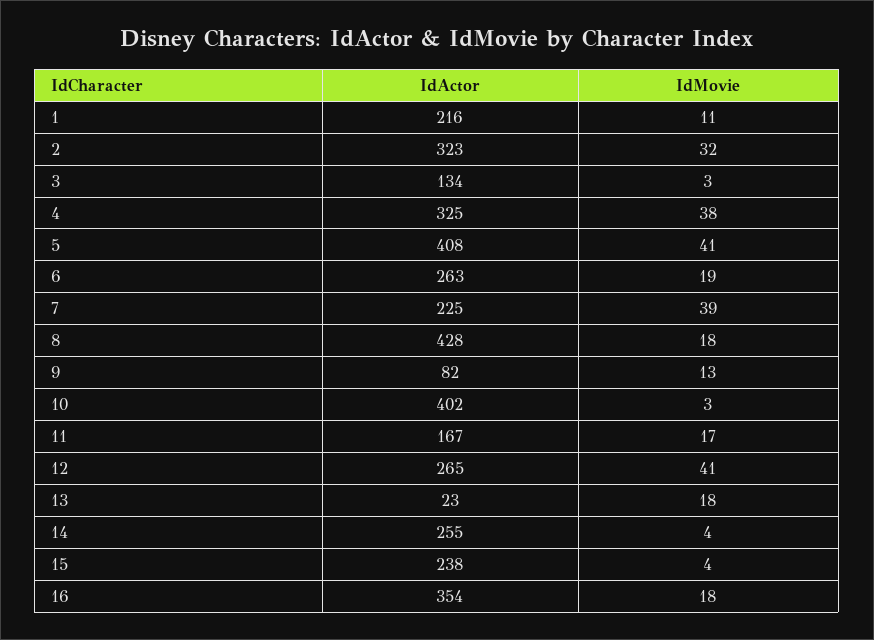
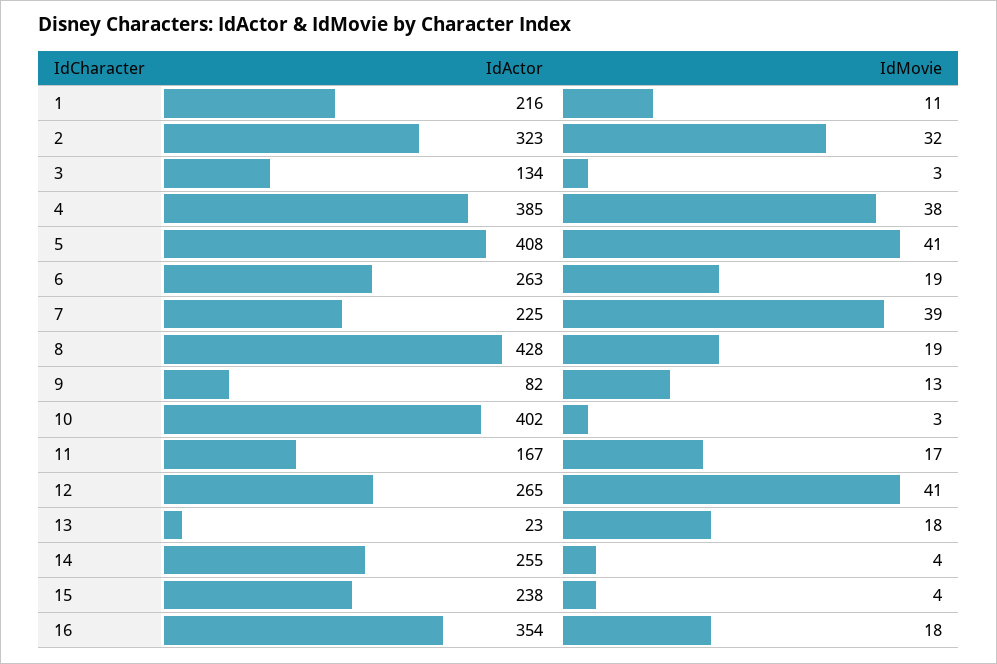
  {
    "IdActor": {
      "1": 216,
      "2": 323,
      "3": 134,
-     "4": 325,
+     "4": 385,
      "5": 408,
      "6": 263,
      "7": 225,
      "8": 428,
      "9": 82,
      "10": 402,
      "11": 167,
      "12": 265,
      "13": 23,
      "14": 255,
      "15": 238,
      "16": 354
    },
    "IdMovie": {
      "1": 11,
      "2": 32,
      "3": 3,
      "4": 38,
      "5": 41,
      "6": 19,
      "7": 39,
-     "8": 18,
+     "8": 19,
      "9": 13,
      "10": 3,
      "11": 17,
      "12": 41,
      "13": 18,
      "14": 4,
      "15": 4,
      "16": 18
    }
  }

